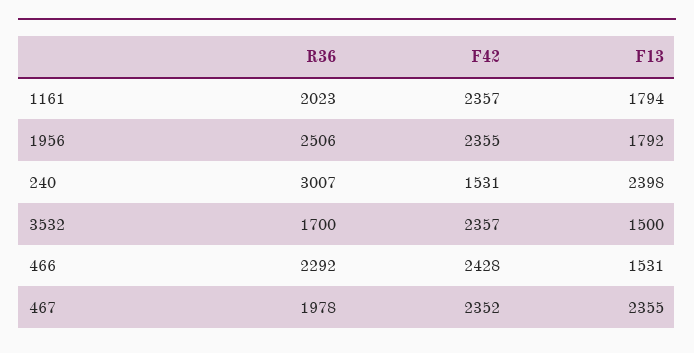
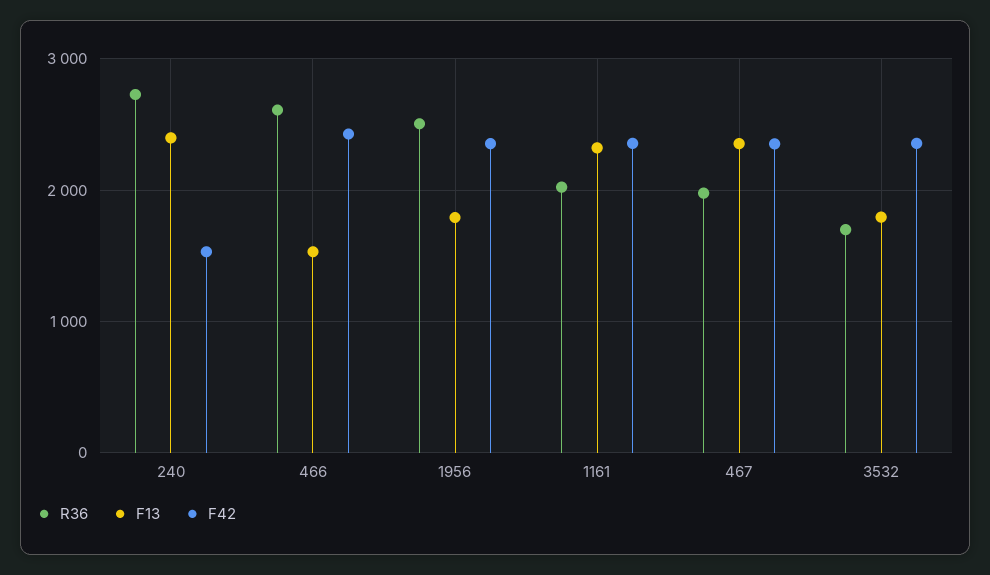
  {
    "R36": {
      "1161": 2023,
      "1956": 2506,
-     "240": 3007,
+     "240": 2700,
      "3532": 1700,
-     "466": 2292,
+     "466": 2600,
      "467": 1978
    },
    "F42": {
      "1161": 2357,
      "1956": 2355,
      "240": 1531,
      "3532": 2357,
      "466": 2428,
      "467": 2352
    },
    "F13": {
-     "1161": 1794,
+     "1161": 2300,
      "1956": 1792,
      "240": 2398,
-     "3532": 1500,
+     "3532": 1800,
      "466": 1531,
      "467": 2355
    }
  }

